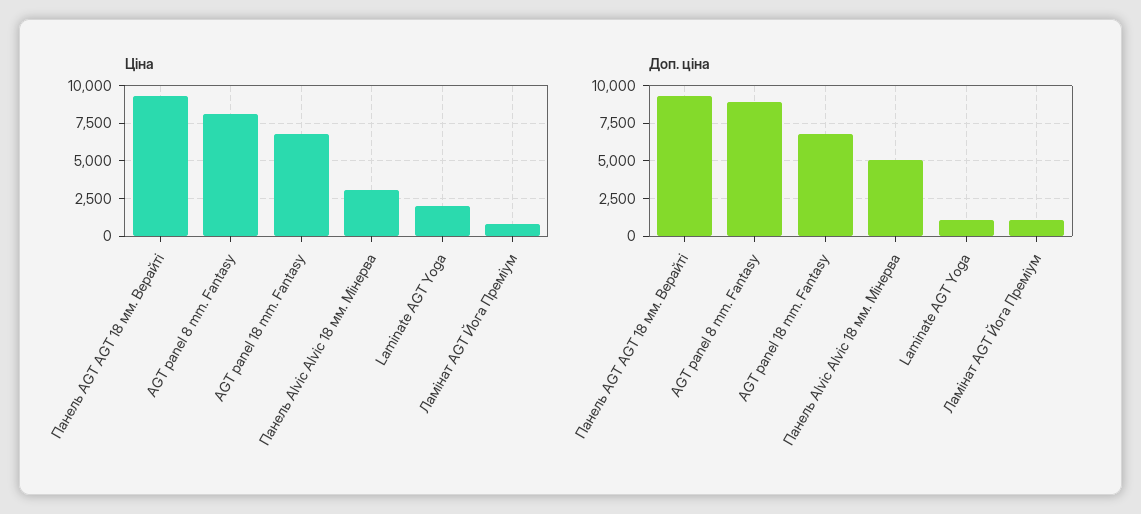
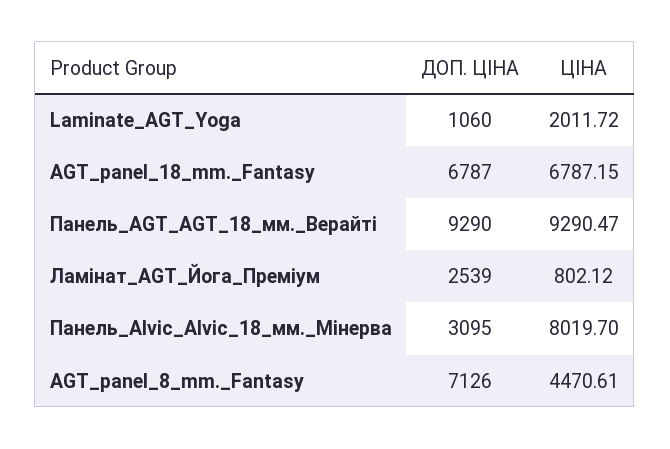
  {
    "Ціна": {
      "Панель AGT AGT 18 мм. Верайті": 9290.47,
-     "AGT panel 8 mm. Fantasy": 8000,
+     "AGT panel 8 mm. Fantasy": 4470.61,
      "AGT panel 18 mm. Fantasy": 6787.15,
-     "Панель Alvic Alvic 18 мм. Мінерва": 3000,
+     "Панель Alvic Alvic 18 мм. Мінерва": 8019.7,
      "Laminate AGT Yoga": 2011.72,
      "Ламінат AGT Йога Преміум": 802.12
    },
    "Доп. ціна": {
      "Панель AGT AGT 18 мм. Верайті": 9290,
-     "AGT panel 8 mm. Fantasy": 9000,
+     "AGT panel 8 mm. Fantasy": 7126,
      "AGT panel 18 mm. Fantasy": 6787,
-     "Панель Alvic Alvic 18 мм. Мінерва": 5000,
+     "Панель Alvic Alvic 18 мм. Мінерва": 3095,
      "Laminate AGT Yoga": 1060,
-     "Ламінат AGT Йога Преміум": 1000
+     "Ламінат AGT Йога Преміум": 2539
    }
  }

